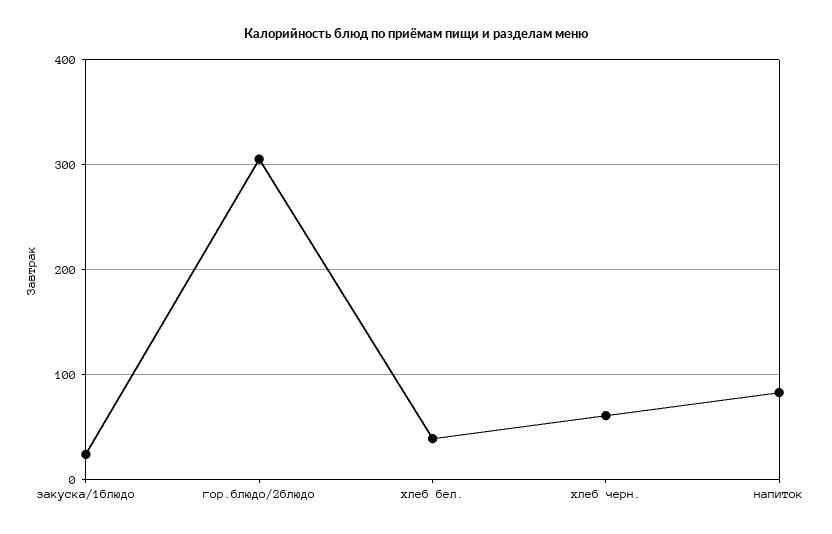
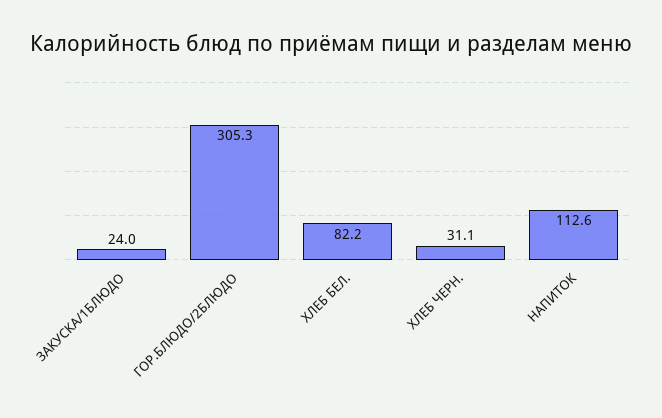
  {
    "закуска/1блюдо": 24,
    "гор.блюдо/2блюдо": 305.3,
-   "хлеб бел.": 40,
+   "хлеб бел.": 82.2,
-   "хлеб черн.": 60,
+   "хлеб черн.": 31.1,
-   "напиток": 80
+   "напиток": 112.6
  }

